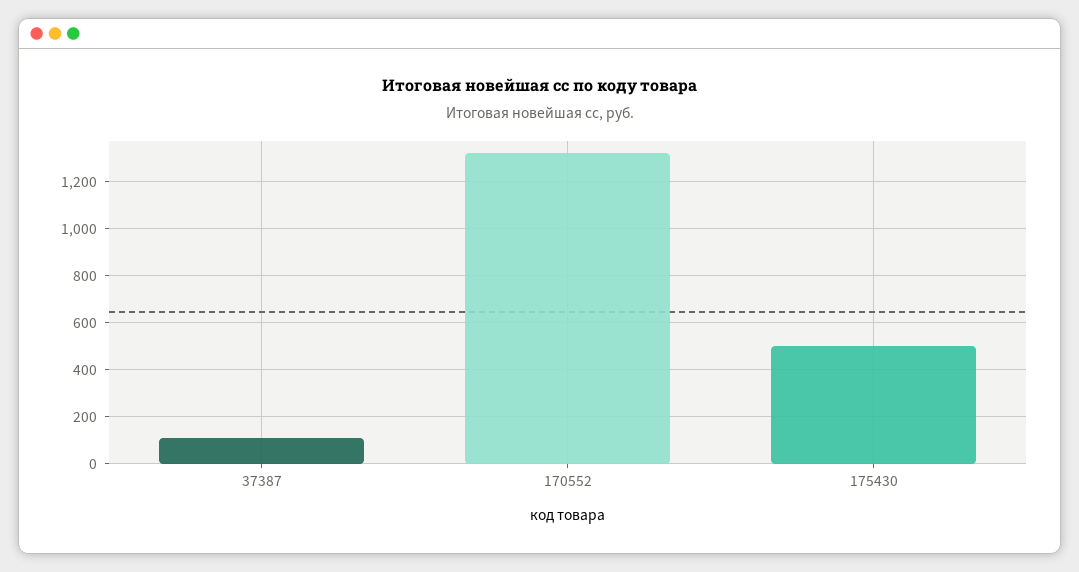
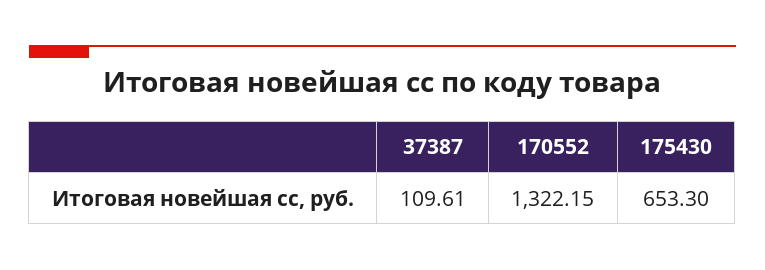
  {
    "37387": 109.61,
    "170552": 1322.15,
-   "175430": 500
+   "175430": 653.3
  }

